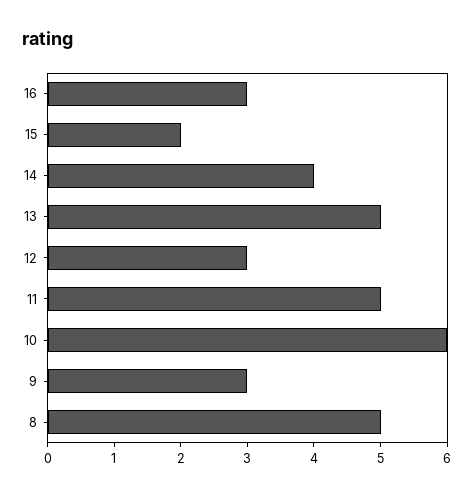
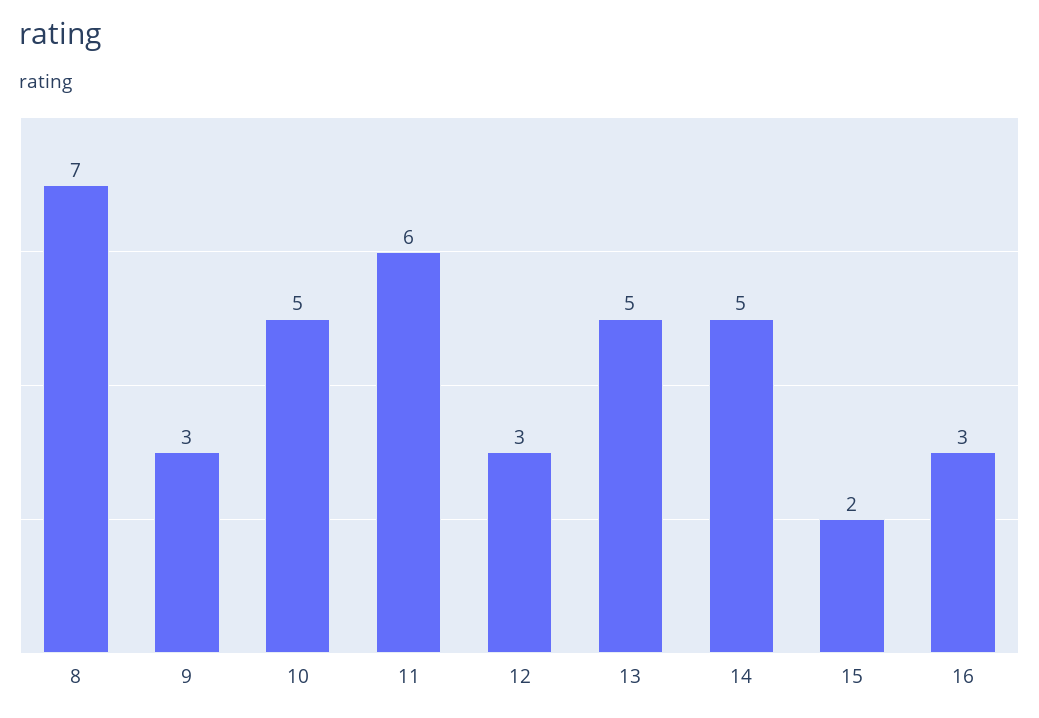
  {
    "16": 3,
    "15": 2,
-   "14": 4,
+   "14": 5,
    "13": 5,
    "12": 3,
-   "11": 5,
+   "11": 6,
-   "10": 6,
+   "10": 5,
    "9": 3,
-   "8": 5
+   "8": 7
  }

